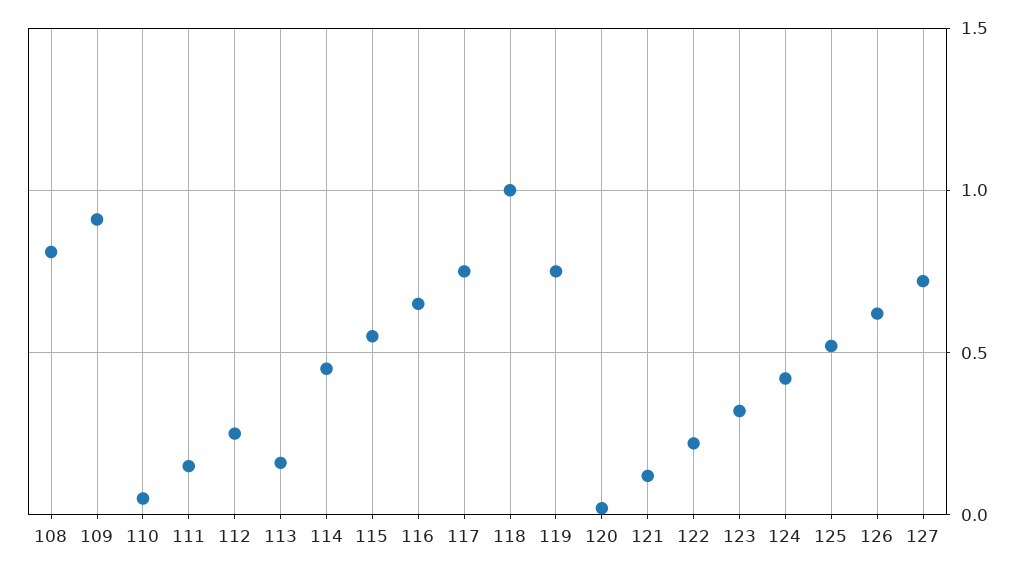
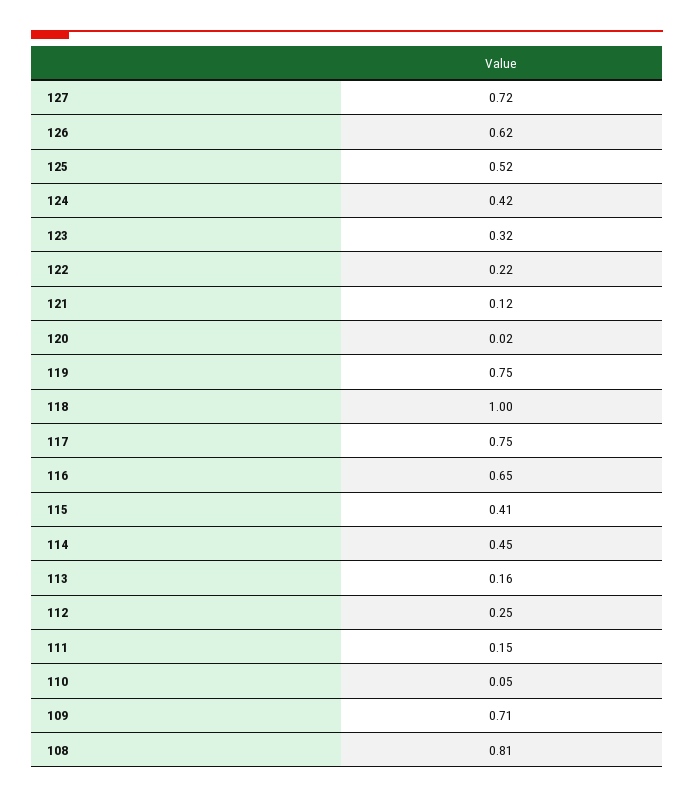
  {
    "108": 0.81,
-   "109": 0.9,
+   "109": 0.71,
    "110": 0.05,
    "111": 0.15,
    "112": 0.25,
    "113": 0.16,
    "114": 0.45,
-   "115": 0.55,
+   "115": 0.41,
    "116": 0.65,
    "117": 0.75,
    "118": 1,
    "119": 0.75,
    "120": 0.02,
    "121": 0.12,
    "122": 0.22,
    "123": 0.32,
    "124": 0.42,
    "125": 0.52,
    "126": 0.62,
    "127": 0.72
  }

